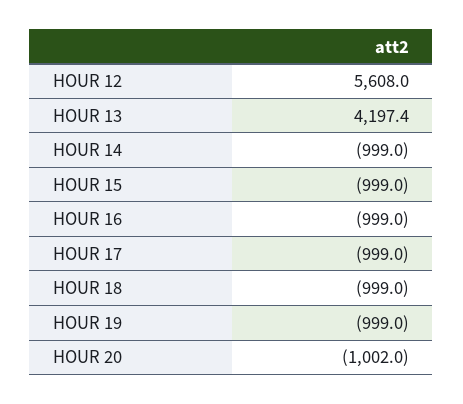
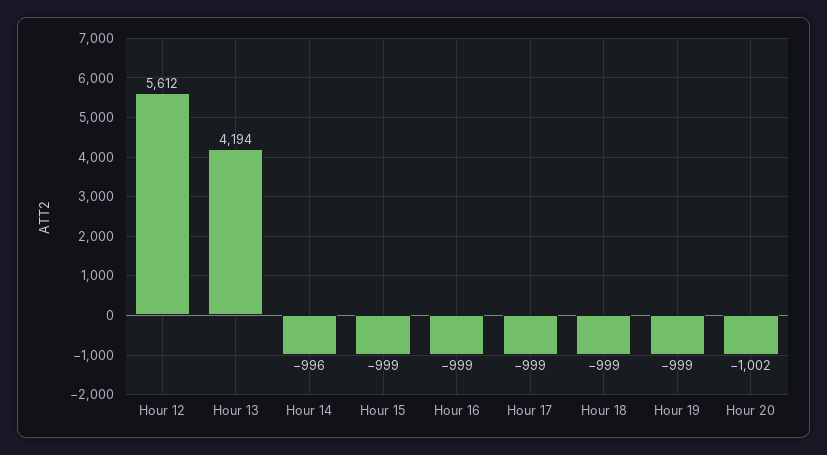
  {
-   "HOUR 12": 5608,
+   "HOUR 12": 5612,
-   "HOUR 13": 4197.4,
+   "HOUR 13": 4194,
-   "HOUR 14": -999,
+   "HOUR 14": -996,
    "HOUR 15": -999,
    "HOUR 16": -999,
    "HOUR 17": -999,
    "HOUR 18": -999,
    "HOUR 19": -999,
    "HOUR 20": -1002
  }

